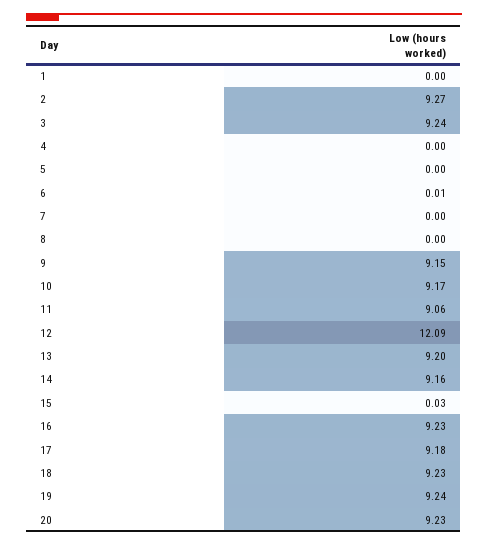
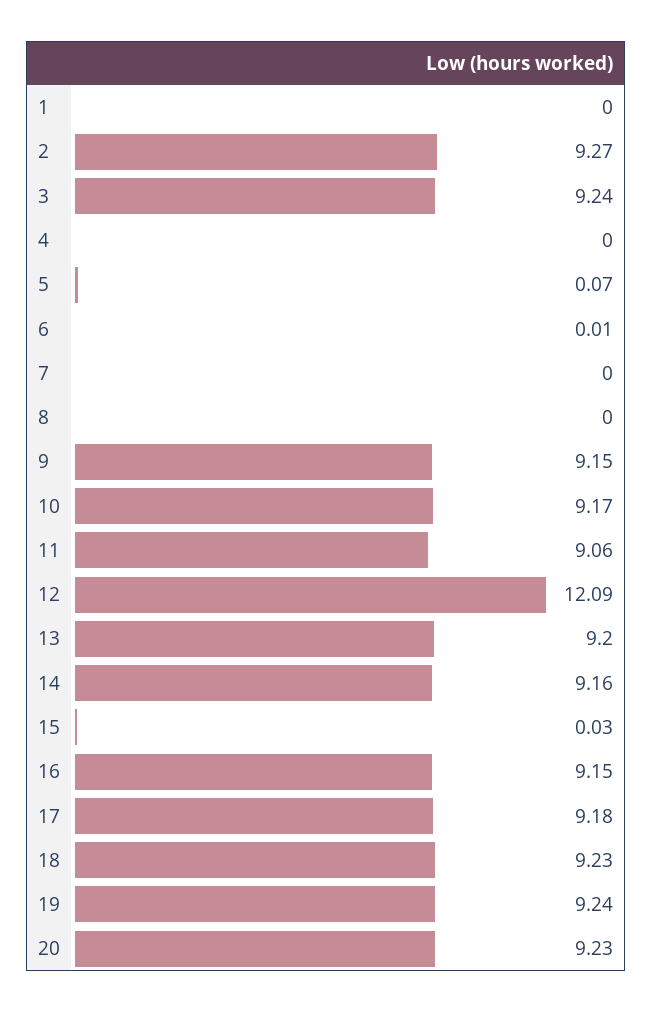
  {
    "1": 0,
    "2": 9.27,
    "3": 9.24,
    "4": 0,
-   "5": 0,
+   "5": 0.07,
    "6": 0.01,
    "7": 0,
    "8": 0,
    "9": 9.15,
    "10": 9.17,
    "11": 9.06,
    "12": 12.09,
    "13": 9.2,
    "14": 9.16,
    "15": 0.03,
-   "16": 9.23,
+   "16": 9.15,
    "17": 9.18,
    "18": 9.23,
    "19": 9.24,
    "20": 9.23
  }

